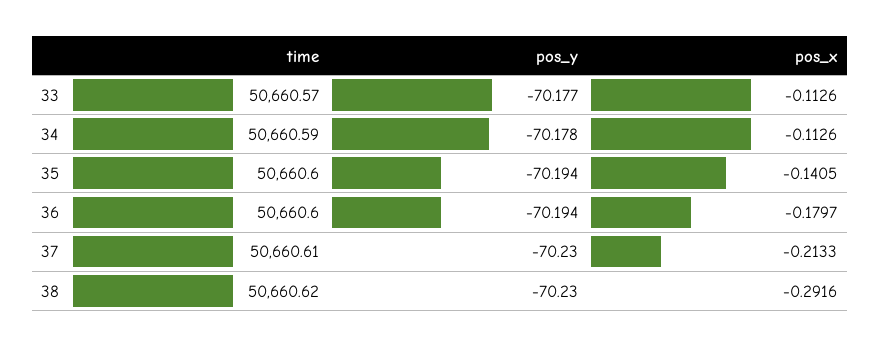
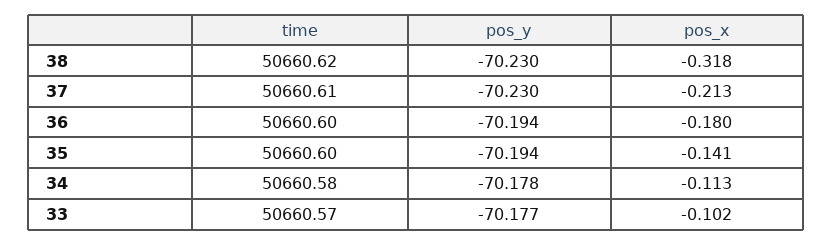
  {
    "time": {
      "33": 50660.57,
-     "34": 50660.59,
+     "34": 50660.58,
      "35": 50660.6,
      "36": 50660.6,
      "37": 50660.61,
      "38": 50660.62
    },
    "pos_y": {
      "33": -70.177,
      "34": -70.178,
      "35": -70.194,
      "36": -70.194,
      "37": -70.23,
      "38": -70.23
    },
    "pos_x": {
-     "33": -0.1126,
+     "33": -0.102,
      "34": -0.1126,
      "35": -0.1405,
      "36": -0.1797,
      "37": -0.2133,
-     "38": -0.2916
+     "38": -0.318
    }
  }

